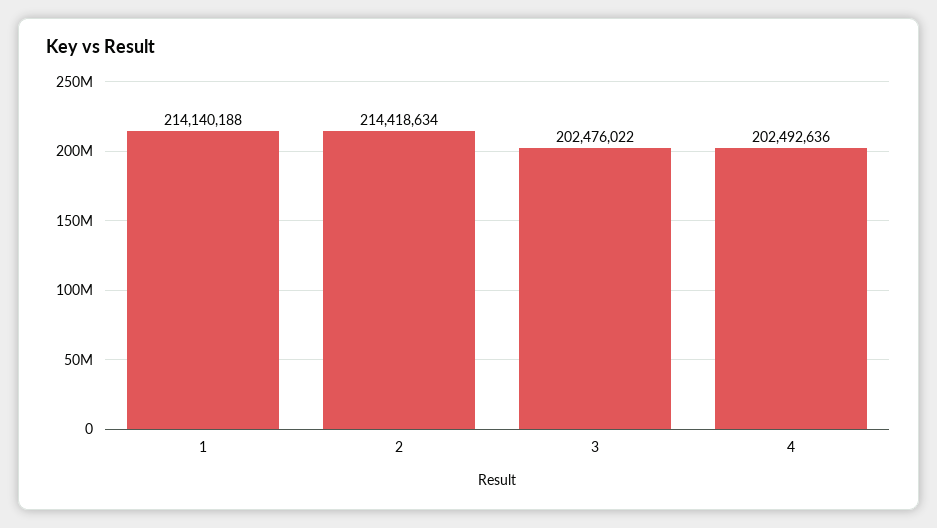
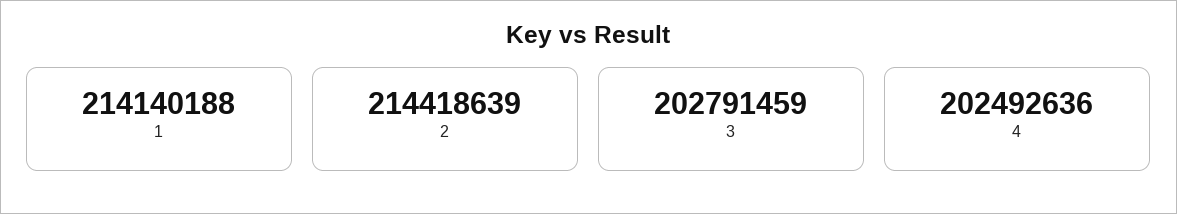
  {
    "1": 214140188,
-   "2": 214418634,
+   "2": 214418639,
-   "3": 202476022,
+   "3": 202791459,
    "4": 202492636
  }

